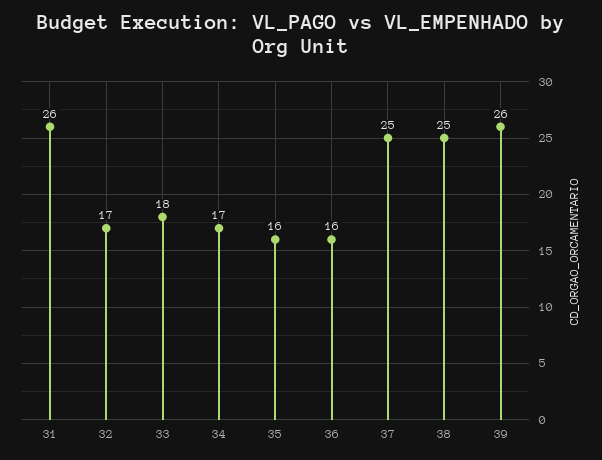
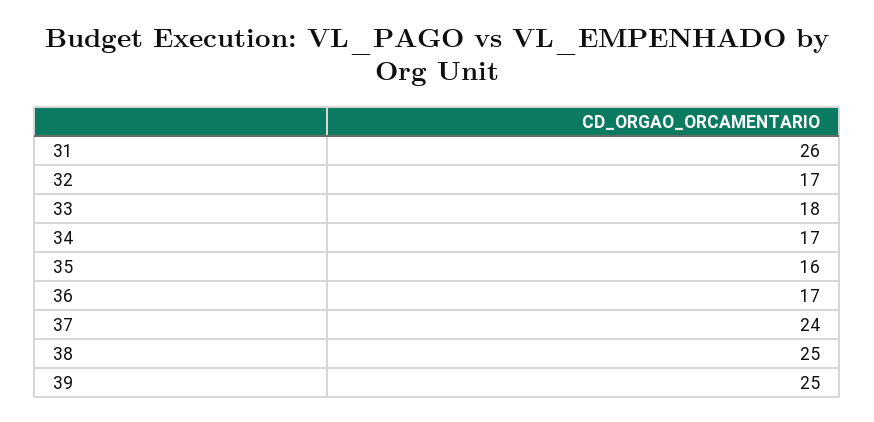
  {
    "31": 26,
    "32": 17,
    "33": 18,
    "34": 17,
    "35": 16,
-   "36": 16,
+   "36": 17,
-   "37": 25,
+   "37": 24,
    "38": 25,
-   "39": 26
+   "39": 25
  }

